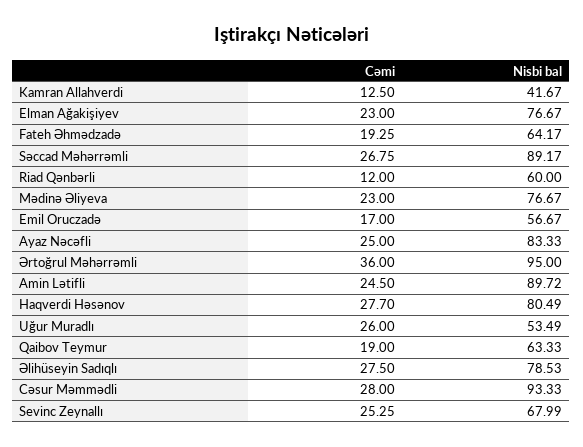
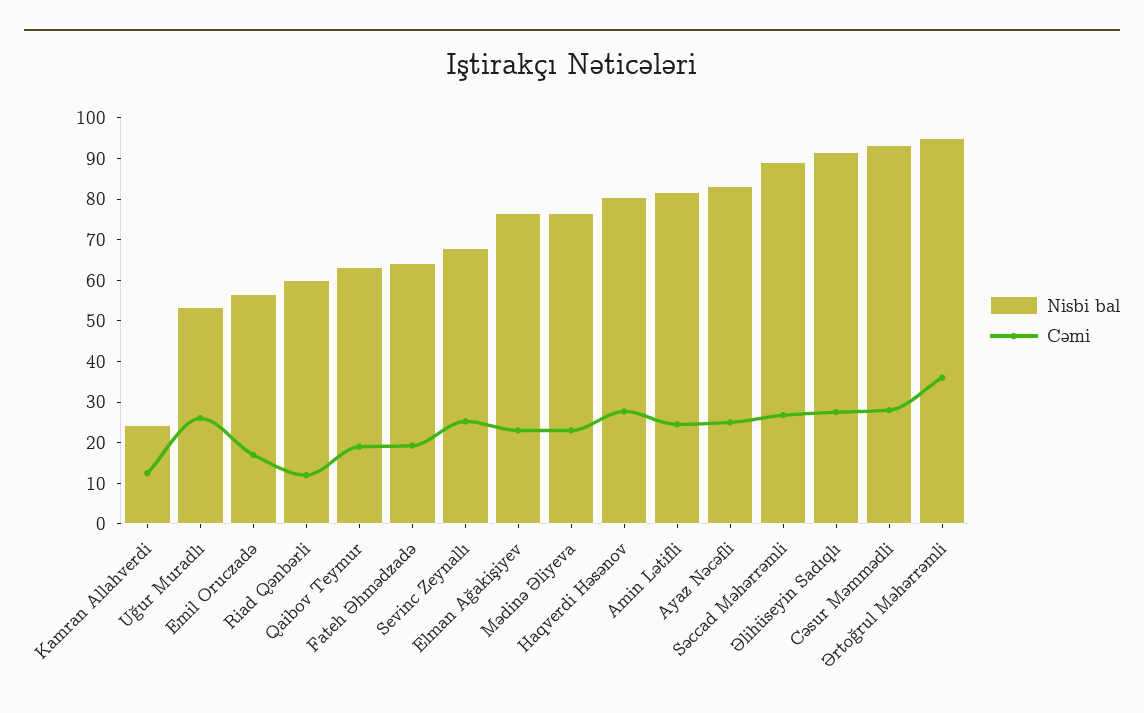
  {
    "Cəmi": {
      "Kamran Allahverdi": 12.5,
      "Elman Ağakişiyev": 23,
      "Fateh Əhmədzadə": 19.25,
      "Səccad Məhərrəmli": 26.75,
      "Riad Qənbərli": 12,
      "Mədinə Əliyeva": 23,
      "Emil Oruczadə": 17,
      "Ayaz Nəcəfli": 25,
      "Ərtoğrul Məhərrəmli": 36,
      "Amin Lətifli": 24.5,
      "Haqverdi Həsənov": 27.7,
      "Uğur Muradlı": 26,
      "Qaibov Teymur": 19,
      "Əlihüseyin Sadıqlı": 27.5,
      "Cəsur Məmmədli": 28,
      "Sevinc Zeynallı": 25.25
    },
    "Nisbi bal": {
-     "Kamran Allahverdi": 41.67,
+     "Kamran Allahverdi": 24,
      "Elman Ağakişiyev": 76.67,
      "Fateh Əhmədzadə": 64.17,
      "Səccad Məhərrəmli": 89.17,
      "Riad Qənbərli": 60,
      "Mədinə Əliyeva": 76.67,
      "Emil Oruczadə": 56.67,
      "Ayaz Nəcəfli": 83.33,
      "Ərtoğrul Məhərrəmli": 95,
-     "Amin Lətifli": 89.72,
+     "Amin Lətifli": 82,
      "Haqverdi Həsənov": 80.49,
      "Uğur Muradlı": 53.49,
      "Qaibov Teymur": 63.33,
-     "Əlihüseyin Sadıqlı": 78.53,
+     "Əlihüseyin Sadıqlı": 92,
      "Cəsur Məmmədli": 93.33,
      "Sevinc Zeynallı": 67.99
    }
  }

